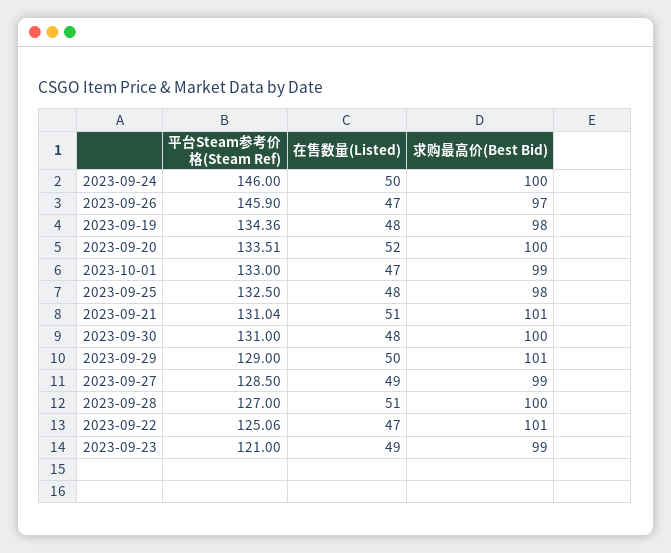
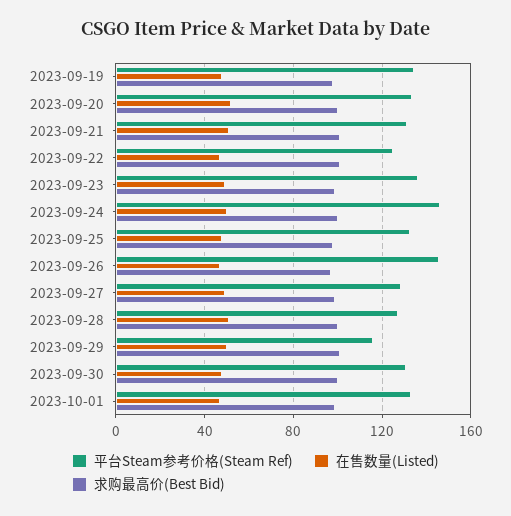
  {
    "平台Steam参考价格(Steam Ref)": {
      "2023-09-24": 146,
      "2023-09-26": 145.9,
      "2023-09-19": 134.36,
      "2023-09-20": 133.51,
      "2023-10-01": 133,
      "2023-09-25": 132.5,
      "2023-09-21": 131.04,
      "2023-09-30": 131,
-     "2023-09-29": 129,
+     "2023-09-29": 115,
      "2023-09-27": 128.5,
      "2023-09-28": 127,
      "2023-09-22": 125.06,
-     "2023-09-23": 121
+     "2023-09-23": 135
    },
    "在售数量(Listed)": {
      "2023-09-24": 50,
      "2023-09-26": 47,
      "2023-09-19": 48,
      "2023-09-20": 52,
      "2023-10-01": 47,
      "2023-09-25": 48,
      "2023-09-21": 51,
      "2023-09-30": 48,
      "2023-09-29": 50,
      "2023-09-27": 49,
      "2023-09-28": 51,
      "2023-09-22": 47,
      "2023-09-23": 49
    },
    "求购最高价(Best Bid)": {
      "2023-09-24": 100,
      "2023-09-26": 97,
      "2023-09-19": 98,
      "2023-09-20": 100,
      "2023-10-01": 99,
      "2023-09-25": 98,
      "2023-09-21": 101,
      "2023-09-30": 100,
      "2023-09-29": 101,
      "2023-09-27": 99,
      "2023-09-28": 100,
      "2023-09-22": 101,
      "2023-09-23": 99
    }
  }

